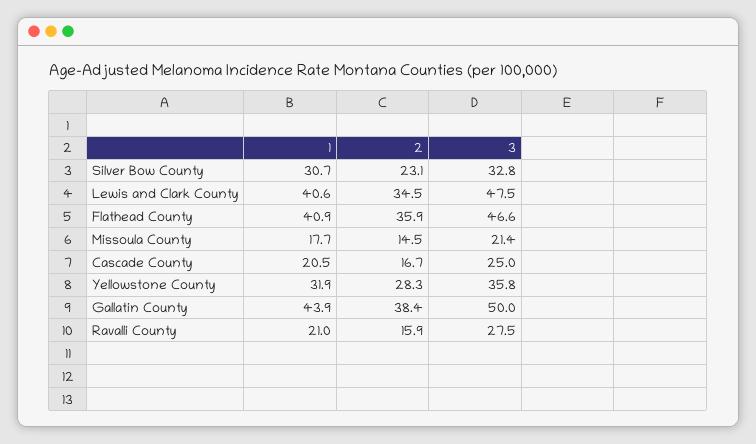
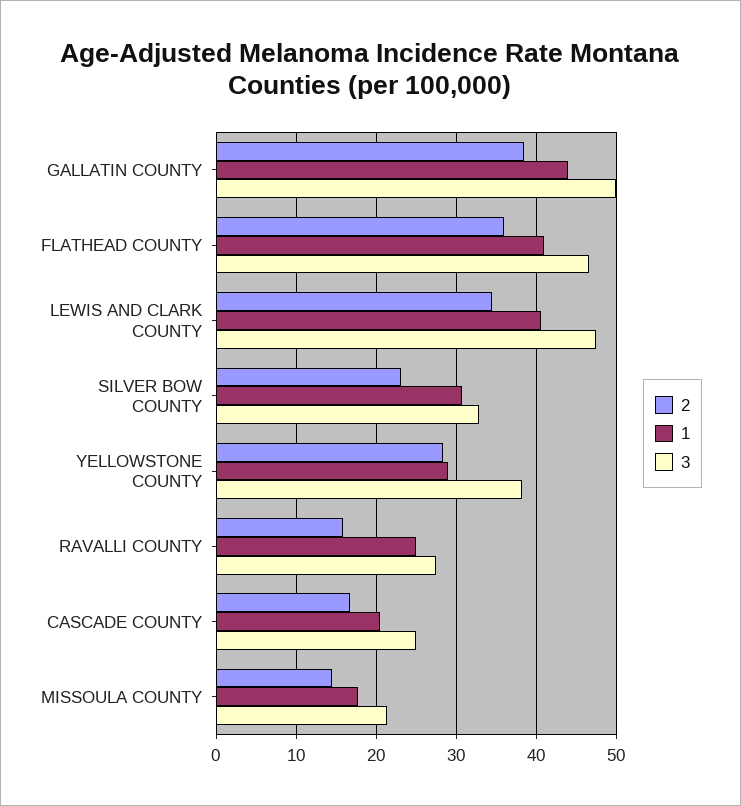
  {
    "1": {
      "Silver Bow County": 30.7,
      "Lewis and Clark County": 40.6,
      "Flathead County": 40.9,
      "Missoula County": 17.7,
      "Cascade County": 20.5,
-     "Yellowstone County": 31.9,
+     "Yellowstone County": 29,
      "Gallatin County": 43.9,
-     "Ravalli County": 21
+     "Ravalli County": 25
    },
    "2": {
      "Silver Bow County": 23.1,
      "Lewis and Clark County": 34.5,
      "Flathead County": 35.9,
      "Missoula County": 14.5,
      "Cascade County": 16.7,
      "Yellowstone County": 28.3,
      "Gallatin County": 38.4,
      "Ravalli County": 15.9
    },
    "3": {
      "Silver Bow County": 32.8,
      "Lewis and Clark County": 47.5,
      "Flathead County": 46.6,
      "Missoula County": 21.4,
      "Cascade County": 25,
-     "Yellowstone County": 35.8,
+     "Yellowstone County": 38,
      "Gallatin County": 50,
      "Ravalli County": 27.5
    }
  }

